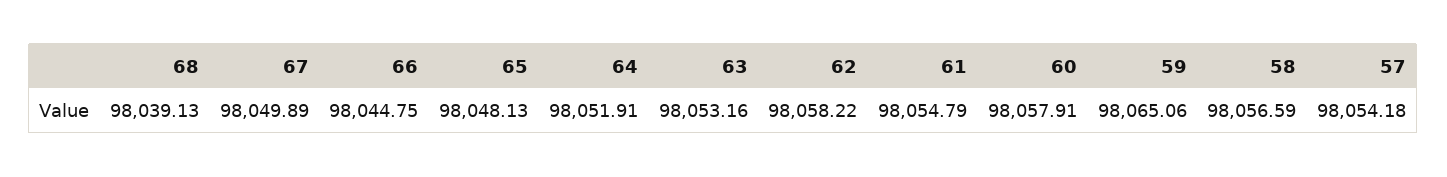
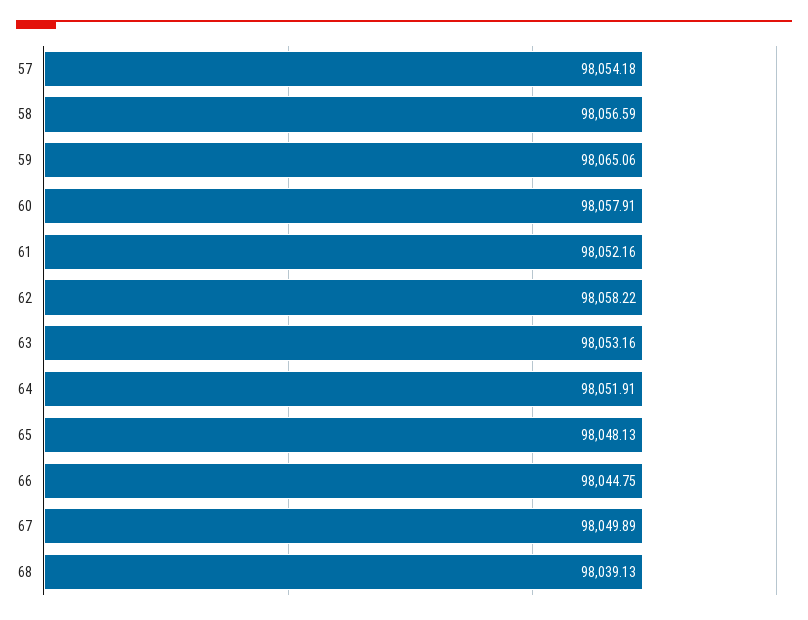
  {
    "68": 98039.13,
    "67": 98049.89,
    "66": 98044.75,
    "65": 98048.13,
    "64": 98051.91,
    "63": 98053.16,
    "62": 98058.22,
-   "61": 98054.79,
+   "61": 98052.16,
    "60": 98057.91,
    "59": 98065.06,
    "58": 98056.59,
    "57": 98054.18
  }

